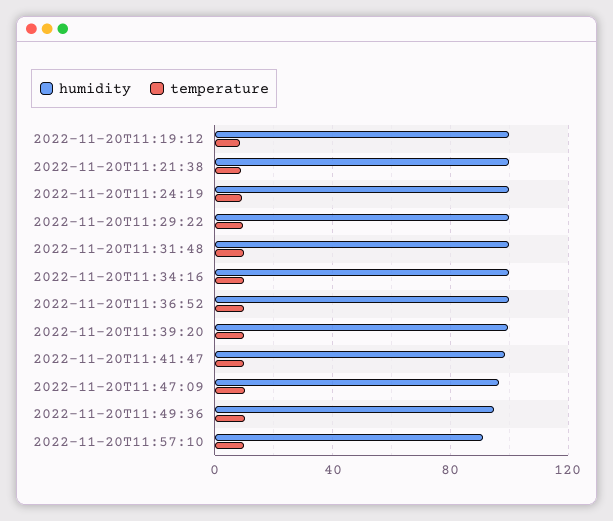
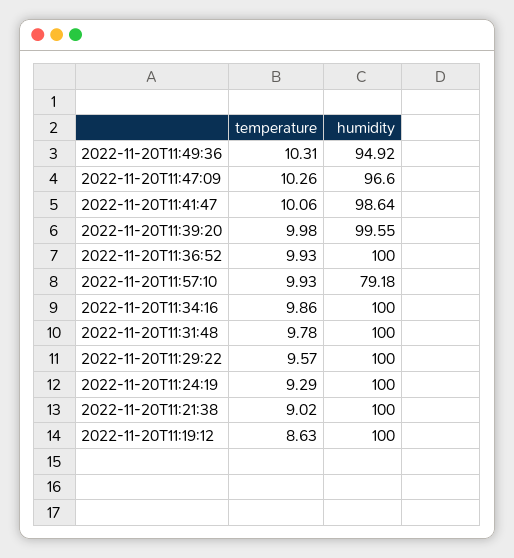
  {
    "humidity": {
      "2022-11-20T11:19:12": 100,
      "2022-11-20T11:21:38": 100,
      "2022-11-20T11:24:19": 100,
      "2022-11-20T11:29:22": 100,
      "2022-11-20T11:31:48": 100,
      "2022-11-20T11:34:16": 100,
      "2022-11-20T11:36:52": 100,
      "2022-11-20T11:39:20": 99.55,
      "2022-11-20T11:41:47": 98.64,
      "2022-11-20T11:47:09": 96.6,
      "2022-11-20T11:49:36": 94.92,
-     "2022-11-20T11:57:10": 90
+     "2022-11-20T11:57:10": 79.18
    },
    "temperature": {
      "2022-11-20T11:19:12": 8.63,
      "2022-11-20T11:21:38": 9.02,
      "2022-11-20T11:24:19": 9.29,
      "2022-11-20T11:29:22": 9.57,
      "2022-11-20T11:31:48": 9.78,
      "2022-11-20T11:34:16": 9.86,
      "2022-11-20T11:36:52": 9.93,
      "2022-11-20T11:39:20": 9.98,
      "2022-11-20T11:41:47": 10.06,
      "2022-11-20T11:47:09": 10.26,
      "2022-11-20T11:49:36": 10.31,
      "2022-11-20T11:57:10": 9.93
    }
  }

